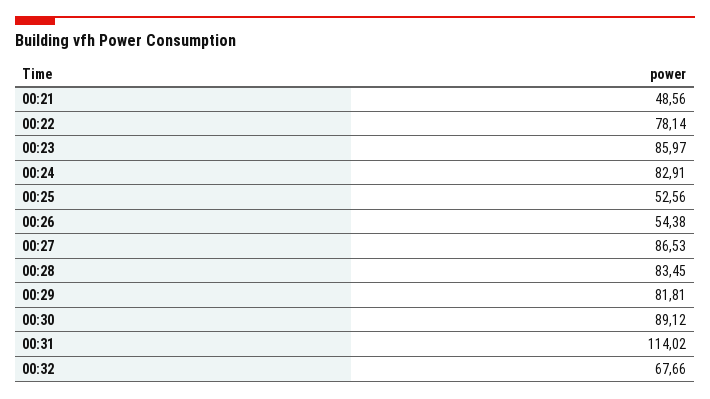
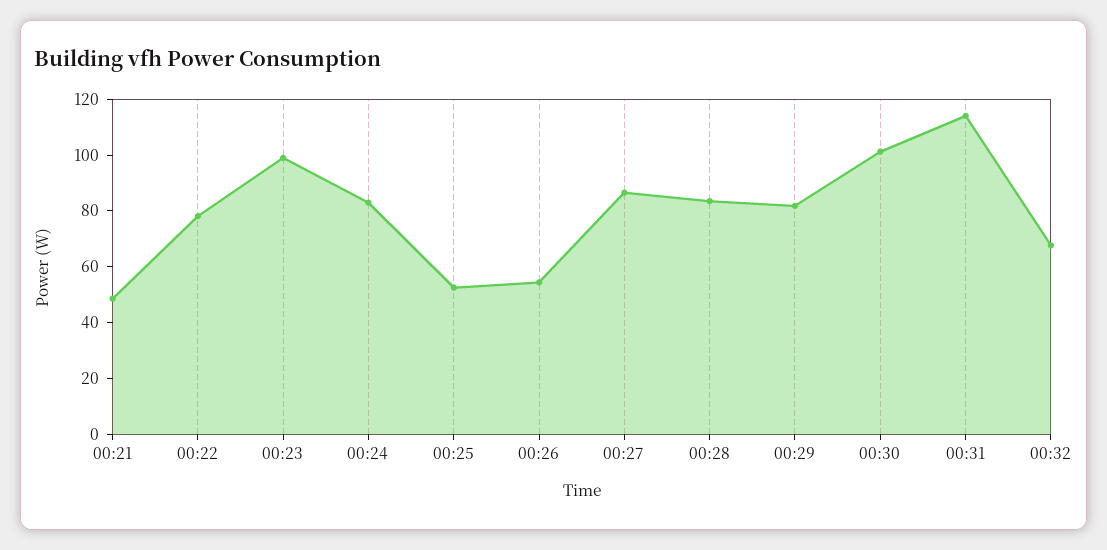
  {
    "00:21": 48.56,
    "00:22": 78.14,
-   "00:23": 85.97,
+   "00:23": 100,
    "00:24": 82.91,
    "00:25": 52.56,
    "00:26": 54.38,
    "00:27": 86.53,
    "00:28": 83.45,
    "00:29": 81.81,
-   "00:30": 89.12,
+   "00:30": 100,
    "00:31": 114.02,
    "00:32": 67.66
  }

